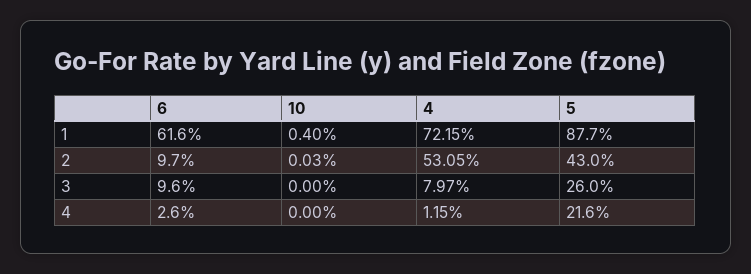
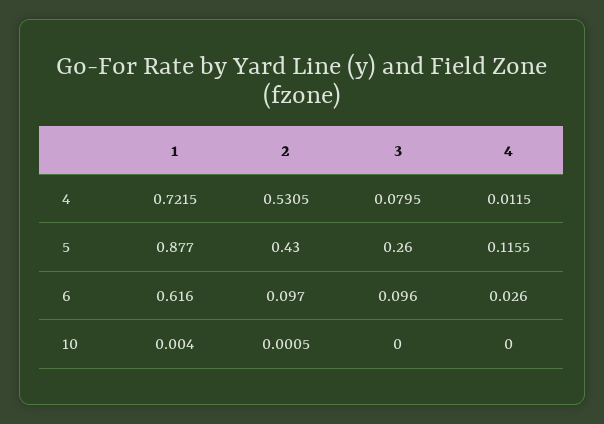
  {
    "6": {
      "1": 0.616,
      "2": 0.097,
      "3": 0.096,
      "4": 0.026
    },
    "10": {
      "1": 0.004,
-     "2": 0.0003,
+     "2": 0.0005,
      "3": 0,
      "4": 0
    },
    "4": {
      "1": 0.7215,
      "2": 0.5305,
-     "3": 0.0797,
+     "3": 0.0795,
      "4": 0.0115
    },
    "5": {
      "1": 0.877,
      "2": 0.43,
      "3": 0.26,
-     "4": 0.216
+     "4": 0.1155
    }
  }

